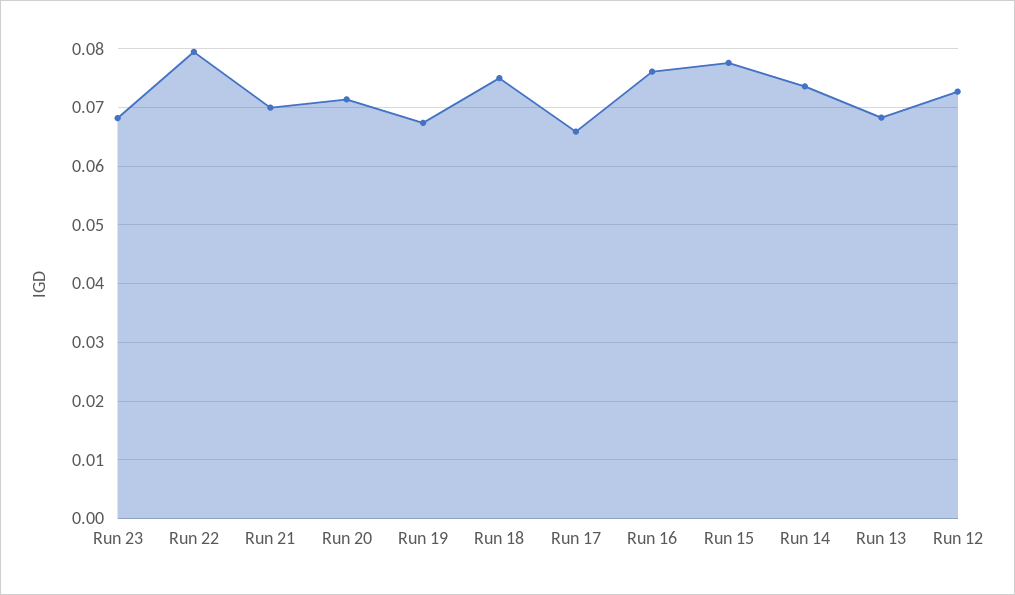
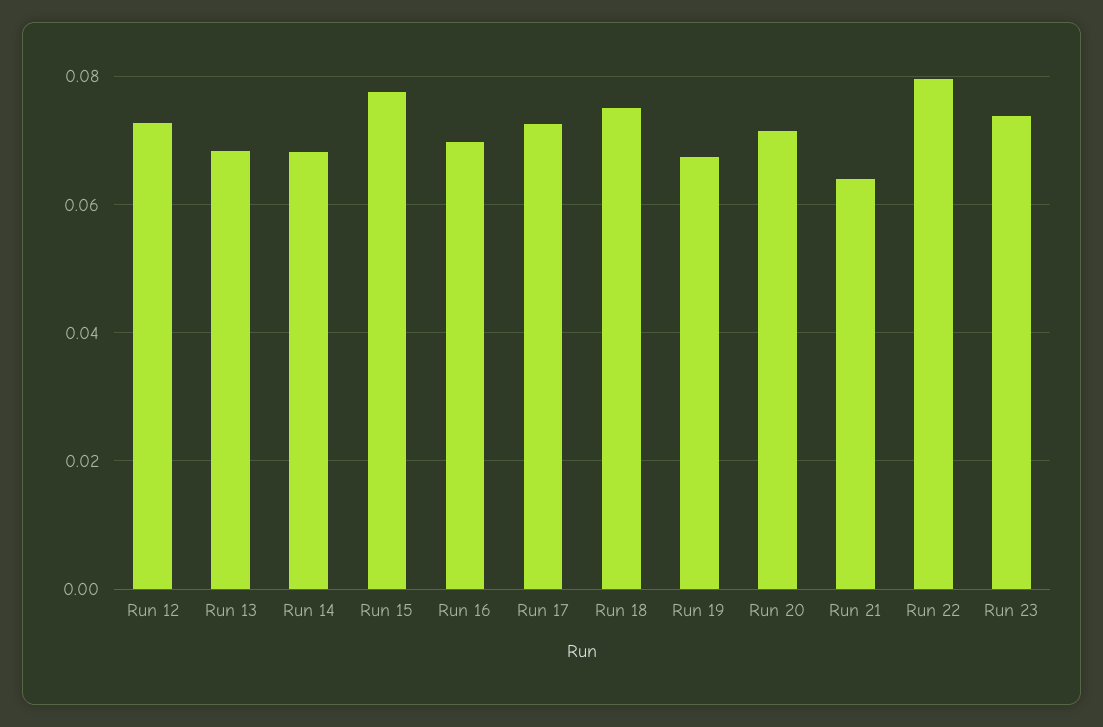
  {
-   "Run 23": 0.068,
+   "Run 23": 0.074,
    "Run 22": 0.08,
-   "Run 21": 0.07,
+   "Run 21": 0.064,
    "Run 20": 0.072,
    "Run 19": 0.068,
    "Run 18": 0.076,
-   "Run 17": 0.066,
+   "Run 17": 0.072,
-   "Run 16": 0.076,
+   "Run 16": 0.07,
    "Run 15": 0.078,
-   "Run 14": 0.074,
+   "Run 14": 0.068,
    "Run 13": 0.068,
    "Run 12": 0.072
  }

